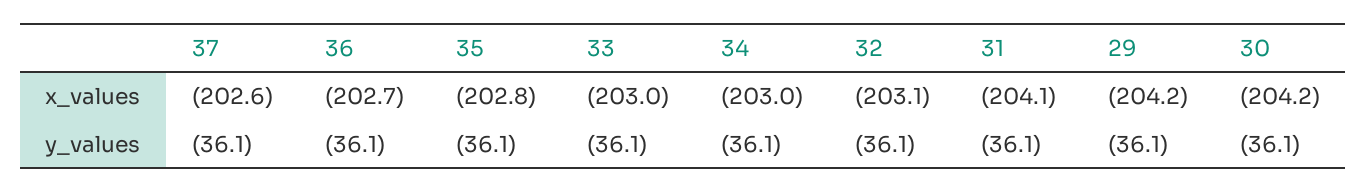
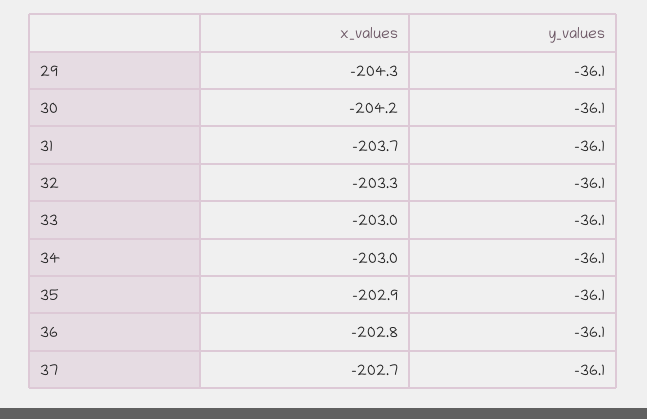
  {
    "37": {
-     "x_values": -202.6,
+     "x_values": -202.7,
      "y_values": -36.1
    },
    "36": {
-     "x_values": -202.7,
+     "x_values": -202.8,
      "y_values": -36.1
    },
    "35": {
-     "x_values": -202.8,
+     "x_values": -202.9,
      "y_values": -36.1
    },
    "33": {
      "x_values": -203,
      "y_values": -36.1
    },
    "34": {
      "x_values": -203,
      "y_values": -36.1
    },
    "32": {
-     "x_values": -203.1,
+     "x_values": -203.3,
      "y_values": -36.1
    },
    "31": {
-     "x_values": -204.1,
+     "x_values": -203.7,
      "y_values": -36.1
    },
    "29": {
-     "x_values": -204.2,
+     "x_values": -204.3,
      "y_values": -36.1
    },
    "30": {
      "x_values": -204.2,
      "y_values": -36.1
    }
  }

